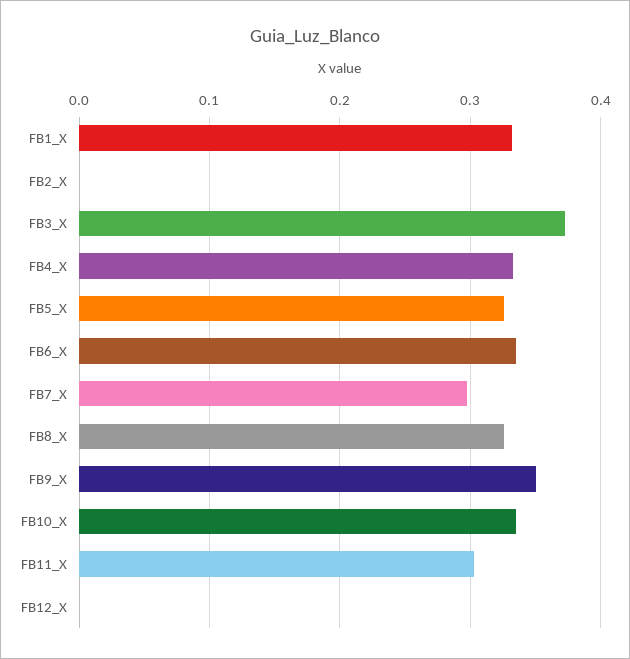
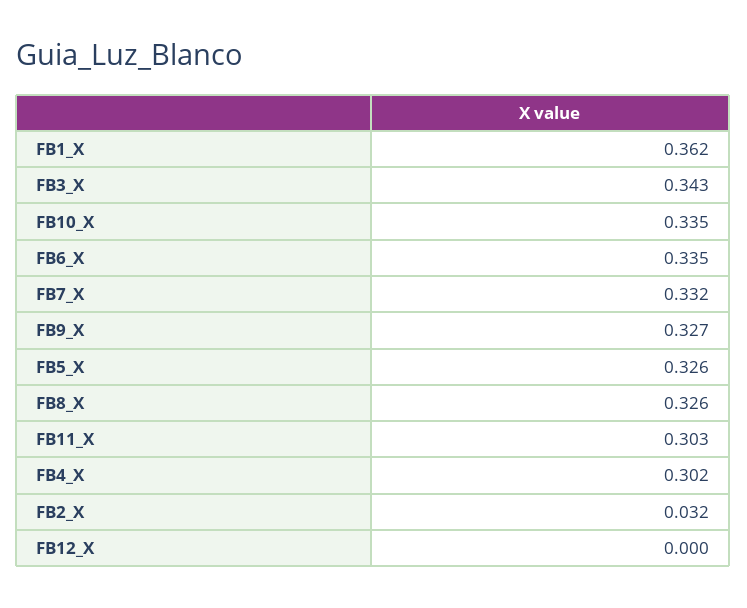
  {
-   "FB1_X": 0.33,
+   "FB1_X": 0.362,
-   "FB2_X": 0,
+   "FB2_X": 0.032,
-   "FB3_X": 0.37,
+   "FB3_X": 0.343,
-   "FB4_X": 0.33,
+   "FB4_X": 0.302,
    "FB5_X": 0.326,
    "FB6_X": 0.335,
-   "FB7_X": 0.3,
+   "FB7_X": 0.332,
    "FB8_X": 0.326,
-   "FB9_X": 0.35,
+   "FB9_X": 0.327,
    "FB10_X": 0.335,
    "FB11_X": 0.303,
    "FB12_X": 0
  }

